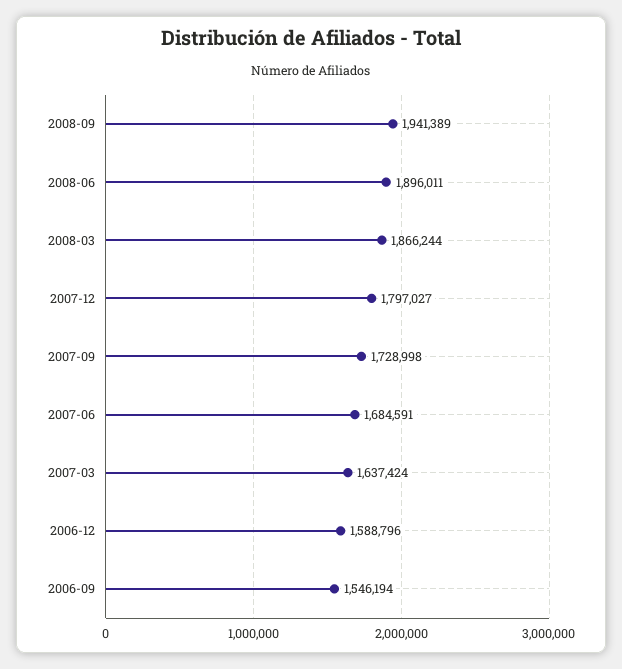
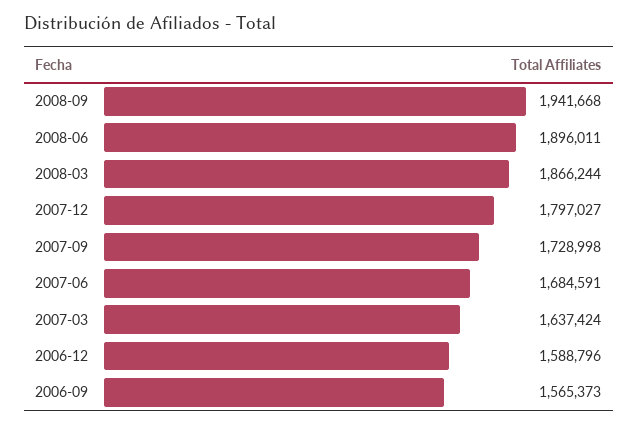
  {
-   "2008-09": 1941389,
+   "2008-09": 1941668,
    "2008-06": 1896011,
    "2008-03": 1866244,
    "2007-12": 1797027,
    "2007-09": 1728998,
    "2007-06": 1684591,
    "2007-03": 1637424,
    "2006-12": 1588796,
-   "2006-09": 1546194
+   "2006-09": 1565373
  }

